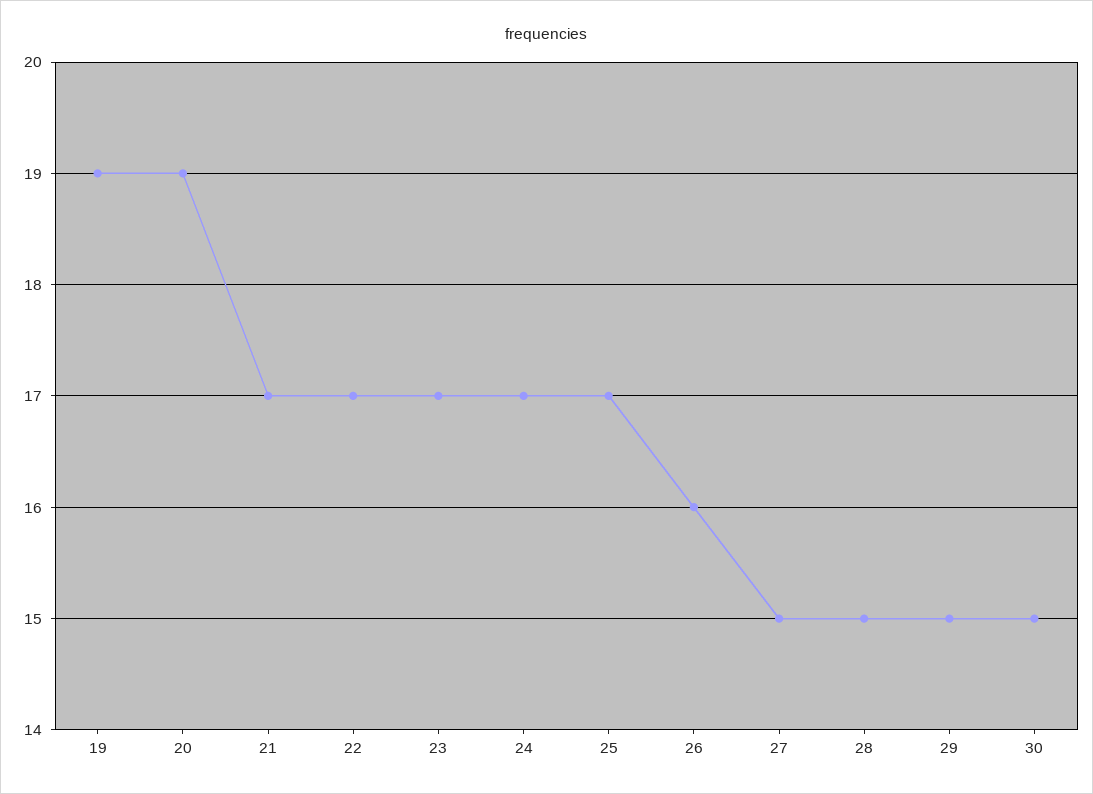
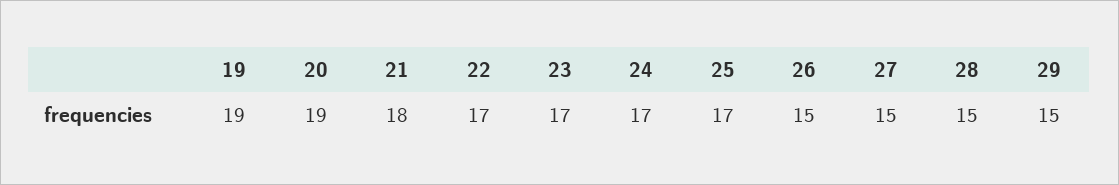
  {
    "19": 19,
    "20": 19,
-   "21": 17,
+   "21": 18,
    "22": 17,
    "23": 17,
    "24": 17,
    "25": 17,
-   "26": 16,
+   "26": 15,
    "27": 15,
    "28": 15,
-   "29": 15,
+   "29": 15
-   "30": 15
  }

